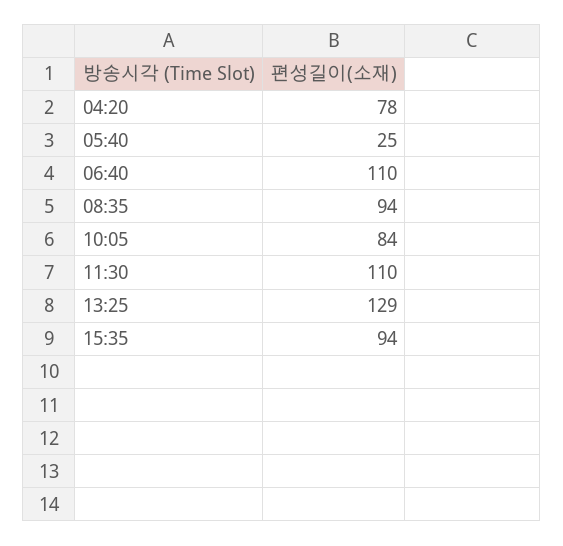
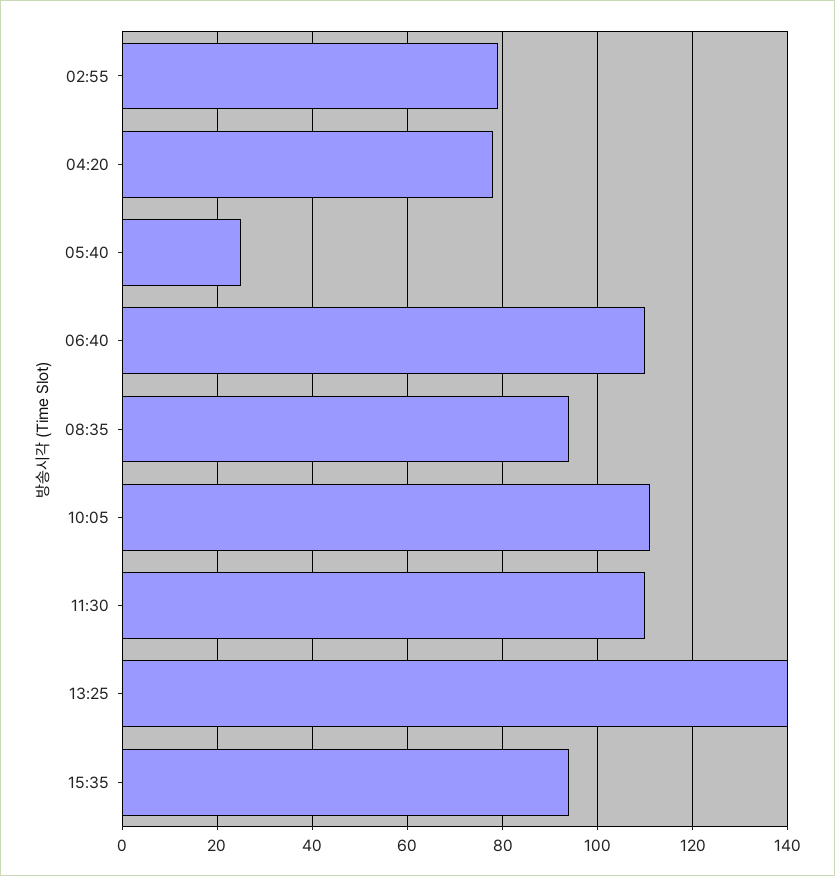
  {
    "04:20": 78,
    "05:40": 25,
    "06:40": 110,
    "08:35": 94,
-   "10:05": 84,
+   "10:05": 110,
    "11:30": 110,
-   "13:25": 129,
+   "13:25": 140,
-   "15:35": 94
+   "15:35": 94,
+   "02:55": 80
  }

